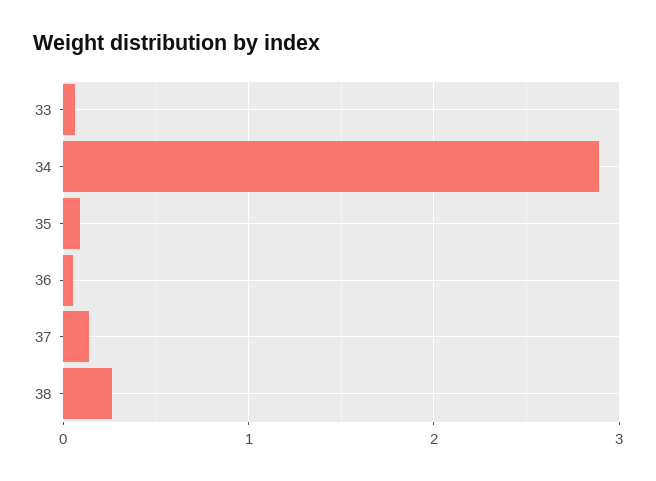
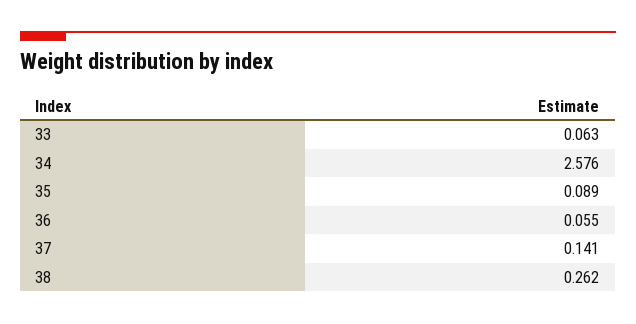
  {
    "33": 0.063,
-   "34": 2.9,
+   "34": 2.576,
    "35": 0.089,
    "36": 0.055,
    "37": 0.141,
    "38": 0.262
  }

